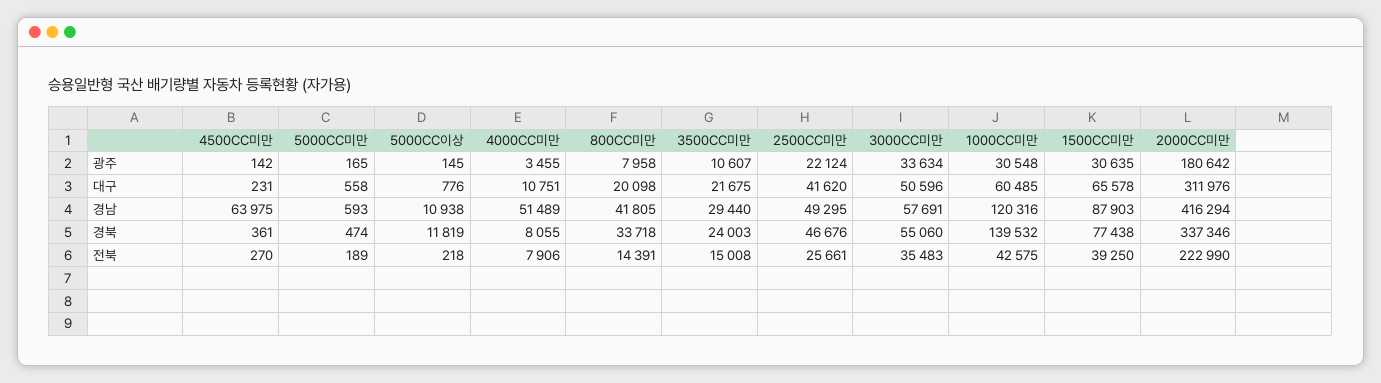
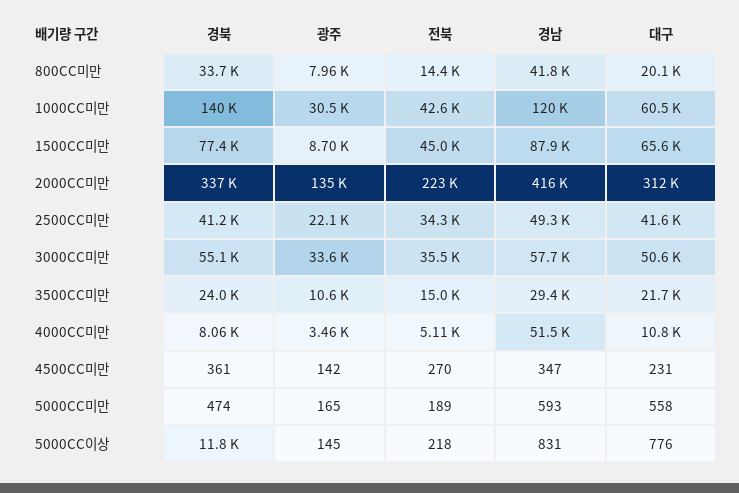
  {
    "4500CC미만": {
      "광주": 142,
      "대구": 231,
-     "경남": 63975,
+     "경남": 347,
      "경북": 361,
      "전북": 270
    },
    "5000CC미만": {
      "광주": 165,
      "대구": 558,
      "경남": 593,
      "경북": 474,
      "전북": 189
    },
    "5000CC이상": {
      "광주": 145,
      "대구": 776,
-     "경남": 10938,
+     "경남": 831,
      "경북": 11819,
      "전북": 218
    },
    "4000CC미만": {
      "광주": 3455,
      "대구": 10751,
      "경남": 51489,
      "경북": 8055,
-     "전북": 7906
+     "전북": 5110
    },
    "800CC미만": {
      "광주": 7958,
      "대구": 20098,
      "경남": 41805,
      "경북": 33718,
      "전북": 14391
    },
    "3500CC미만": {
      "광주": 10607,
      "대구": 21675,
      "경남": 29440,
      "경북": 24003,
      "전북": 15008
    },
    "2500CC미만": {
      "광주": 22124,
      "대구": 41620,
      "경남": 49295,
-     "경북": 46676,
+     "경북": 41200,
-     "전북": 25661
+     "전북": 34300
    },
    "3000CC미만": {
      "광주": 33634,
      "대구": 50596,
      "경남": 57691,
      "경북": 55060,
      "전북": 35483
    },
    "1000CC미만": {
      "광주": 30548,
      "대구": 60485,
      "경남": 120316,
      "경북": 139532,
      "전북": 42575
    },
    "1500CC미만": {
-     "광주": 30635,
+     "광주": 8700,
      "대구": 65578,
      "경남": 87903,
      "경북": 77438,
-     "전북": 39250
+     "전북": 45000
    },
    "2000CC미만": {
-     "광주": 180642,
+     "광주": 135000,
      "대구": 311976,
      "경남": 416294,
      "경북": 337346,
      "전북": 222990
    }
  }

